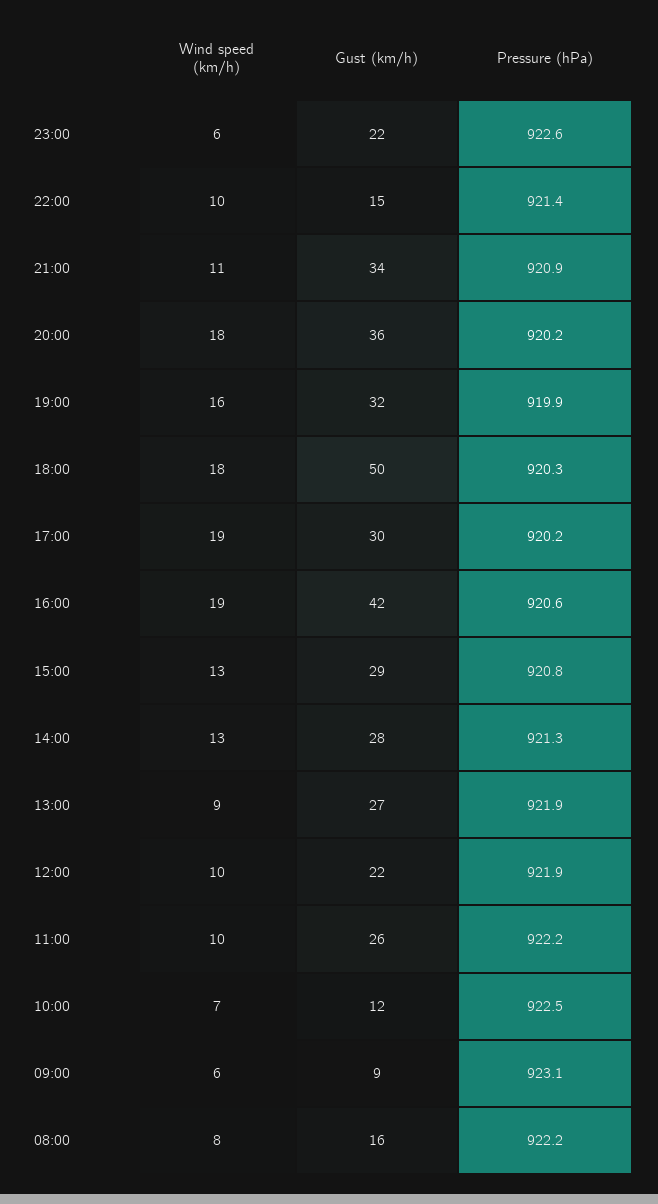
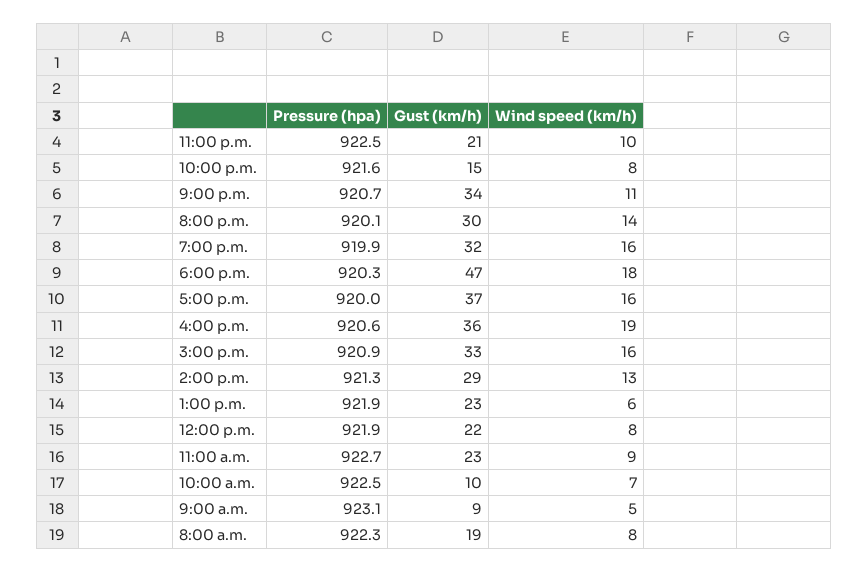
  {
    "Wind speed (km/h)": {
-     "23:00": 6,
+     "23:00": 10,
-     "22:00": 10,
+     "22:00": 8,
      "21:00": 11,
-     "20:00": 18,
+     "20:00": 14,
      "19:00": 16,
      "18:00": 18,
-     "17:00": 19,
+     "17:00": 16,
      "16:00": 19,
-     "15:00": 13,
+     "15:00": 16,
      "14:00": 13,
-     "13:00": 9,
+     "13:00": 6,
-     "12:00": 10,
+     "12:00": 8,
-     "11:00": 10,
+     "11:00": 9,
      "10:00": 7,
-     "09:00": 6,
+     "09:00": 5,
      "08:00": 8
    },
    "Gust (km/h)": {
-     "23:00": 22,
+     "23:00": 21,
      "22:00": 15,
      "21:00": 34,
-     "20:00": 36,
+     "20:00": 30,
      "19:00": 32,
-     "18:00": 50,
+     "18:00": 47,
-     "17:00": 30,
+     "17:00": 37,
-     "16:00": 42,
+     "16:00": 36,
-     "15:00": 29,
+     "15:00": 33,
-     "14:00": 28,
+     "14:00": 29,
-     "13:00": 27,
+     "13:00": 23,
      "12:00": 22,
-     "11:00": 26,
+     "11:00": 23,
-     "10:00": 12,
+     "10:00": 10,
      "09:00": 9,
-     "08:00": 16
+     "08:00": 19
    },
    "Pressure (hPa)": {
-     "23:00": 922.6,
+     "23:00": 922.5,
-     "22:00": 921.4,
+     "22:00": 921.6,
-     "21:00": 920.9,
+     "21:00": 920.7,
-     "20:00": 920.2,
+     "20:00": 920.1,
      "19:00": 919.9,
      "18:00": 920.3,
-     "17:00": 920.2,
+     "17:00": 920,
      "16:00": 920.6,
-     "15:00": 920.8,
+     "15:00": 920.9,
      "14:00": 921.3,
      "13:00": 921.9,
      "12:00": 921.9,
-     "11:00": 922.2,
+     "11:00": 922.7,
      "10:00": 922.5,
      "09:00": 923.1,
-     "08:00": 922.2
+     "08:00": 922.3
    }
  }

